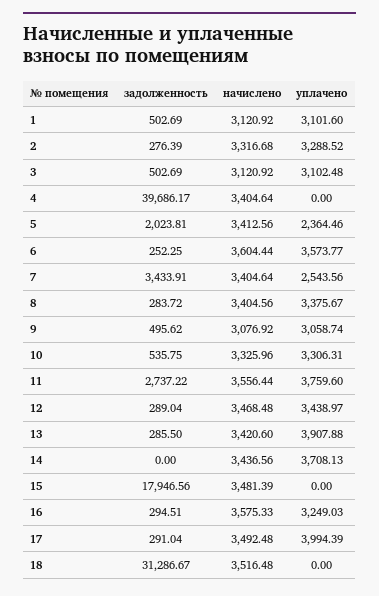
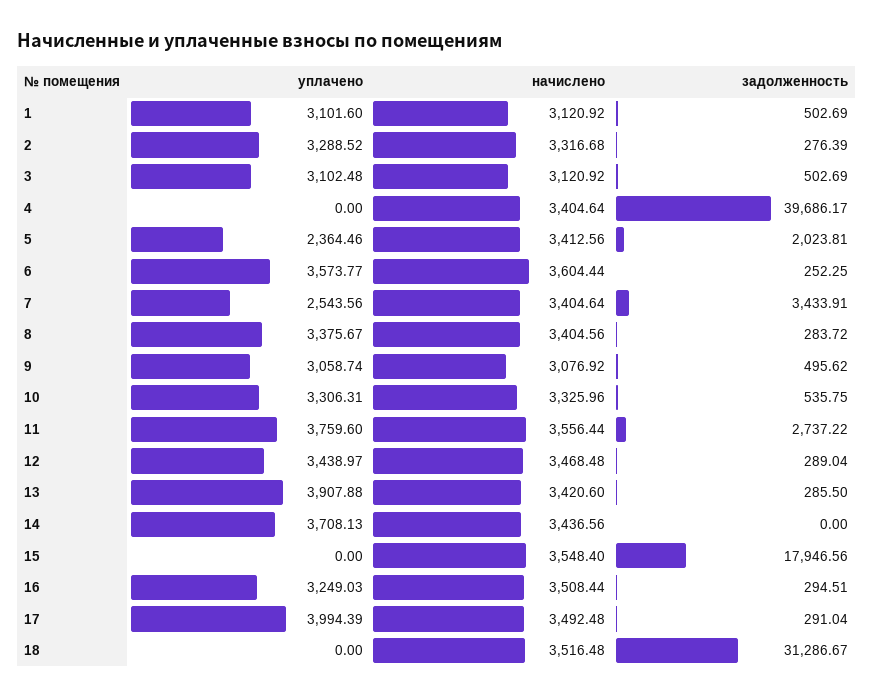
  {
    "задолженность": {
      "1": 502.69,
      "2": 276.39,
      "3": 502.69,
      "4": 39686.17,
      "5": 2023.81,
      "6": 252.25,
      "7": 3433.91,
      "8": 283.72,
      "9": 495.62,
      "10": 535.75,
      "11": 2737.22,
      "12": 289.04,
      "13": 285.5,
      "14": 0,
      "15": 17946.56,
      "16": 294.51,
      "17": 291.04,
      "18": 31286.67
    },
    "начислено": {
      "1": 3120.92,
      "2": 3316.68,
      "3": 3120.92,
      "4": 3404.64,
      "5": 3412.56,
      "6": 3604.44,
      "7": 3404.64,
      "8": 3404.56,
      "9": 3076.92,
      "10": 3325.96,
      "11": 3556.44,
      "12": 3468.48,
      "13": 3420.6,
      "14": 3436.56,
-     "15": 3481.39,
+     "15": 3548.4,
-     "16": 3575.33,
+     "16": 3508.44,
      "17": 3492.48,
      "18": 3516.48
    },
    "уплачено": {
      "1": 3101.6,
      "2": 3288.52,
      "3": 3102.48,
      "4": 0,
      "5": 2364.46,
      "6": 3573.77,
      "7": 2543.56,
      "8": 3375.67,
      "9": 3058.74,
      "10": 3306.31,
      "11": 3759.6,
      "12": 3438.97,
      "13": 3907.88,
      "14": 3708.13,
      "15": 0,
      "16": 3249.03,
      "17": 3994.39,
      "18": 0
    }
  }

